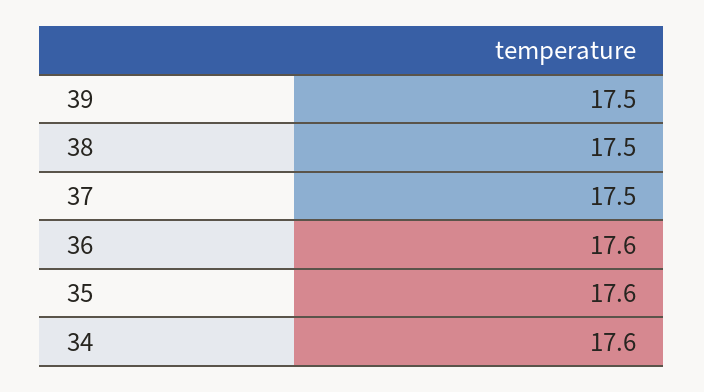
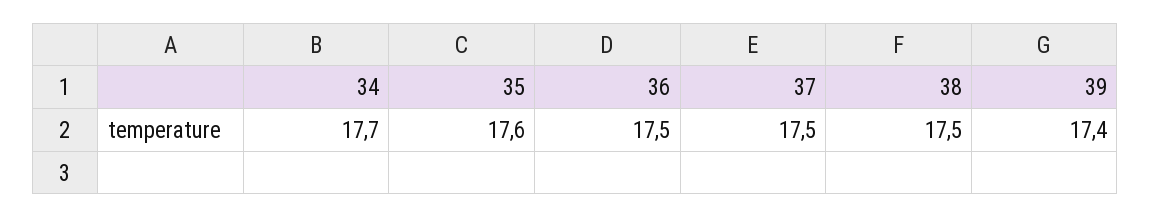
  {
-   "39": 17.5,
+   "39": 17.4,
    "38": 17.5,
    "37": 17.5,
-   "36": 17.6,
+   "36": 17.5,
    "35": 17.6,
-   "34": 17.6
+   "34": 17.7
  }

